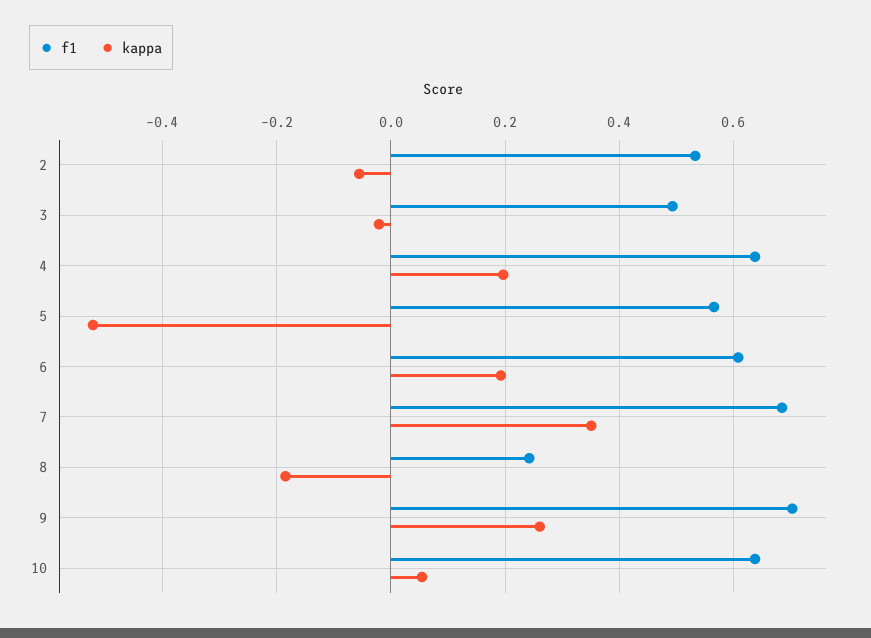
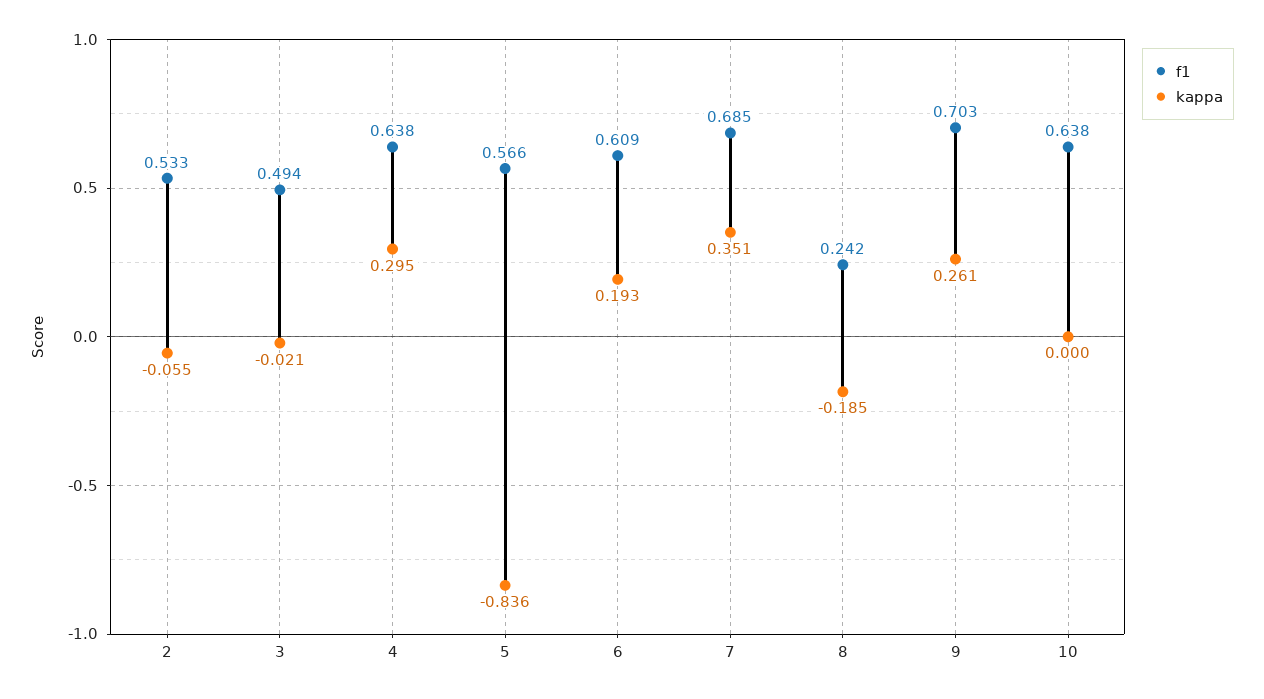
  {
    "f1": {
      "2": 0.533,
      "3": 0.494,
      "4": 0.638,
      "5": 0.566,
      "6": 0.609,
      "7": 0.685,
      "8": 0.242,
      "9": 0.703,
      "10": 0.638
    },
    "kappa": {
      "2": -0.055,
      "3": -0.021,
-     "4": 0.2,
+     "4": 0.295,
-     "5": -0.52,
+     "5": -0.836,
      "6": 0.193,
      "7": 0.351,
      "8": -0.185,
      "9": 0.261,
-     "10": 0.06
+     "10": 0
    }
  }

